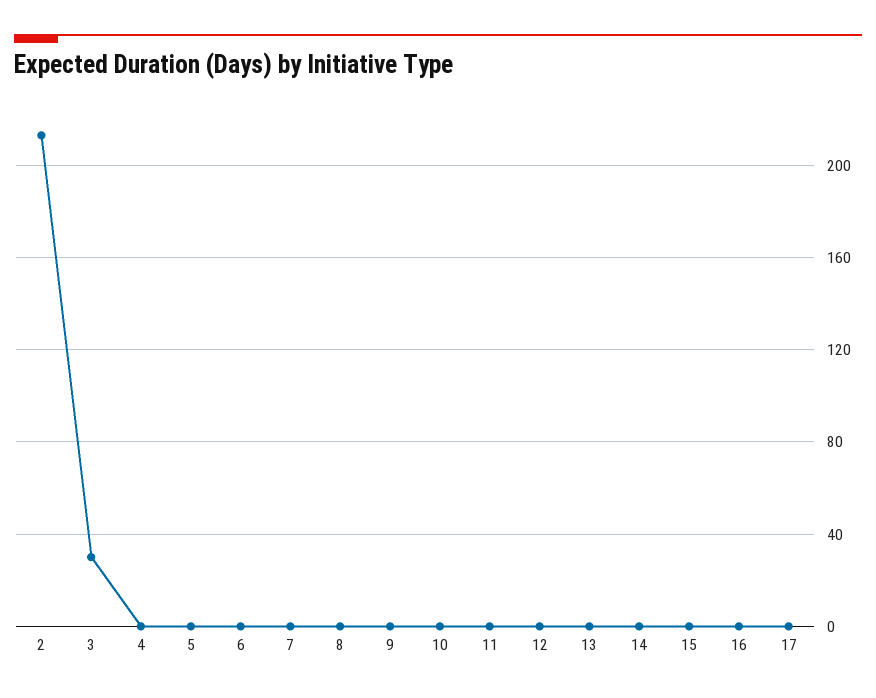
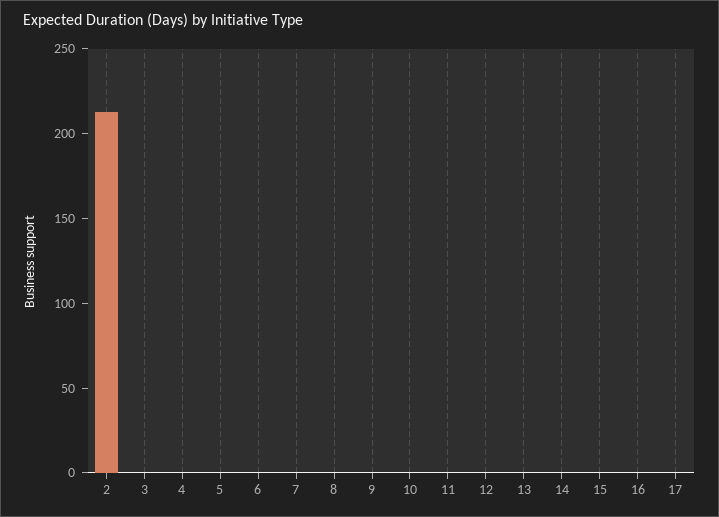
  {
    "2": 215,
-   "3": 30,
+   "3": 0,
    "4": 0,
    "5": 0,
    "6": 0,
    "7": 0,
    "8": 0,
    "9": 0,
    "10": 0,
    "11": 0,
    "12": 0,
    "13": 0,
    "14": 0,
    "15": 0,
    "16": 0,
    "17": 0
  }

